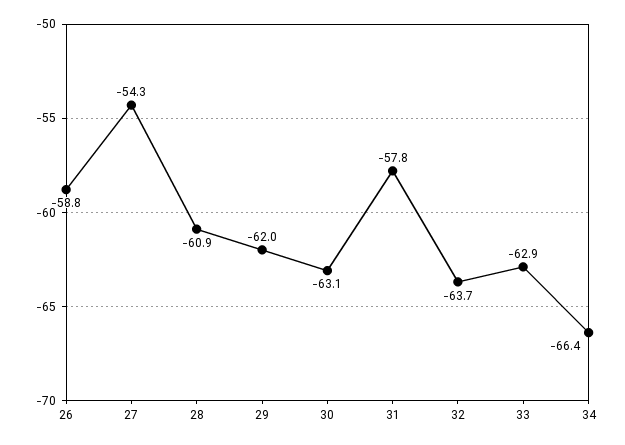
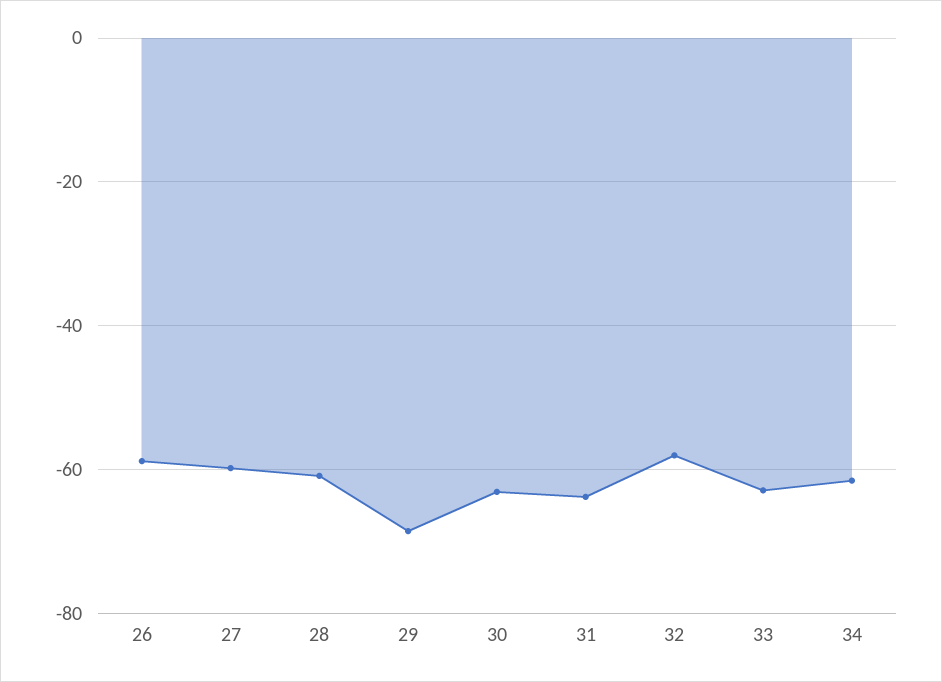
  {
    "26": -58.8,
-   "27": -54.3,
+   "27": -60,
    "28": -60.9,
-   "29": -62,
+   "29": -68,
    "30": -63.1,
-   "31": -57.8,
+   "31": -64,
-   "32": -63.7,
+   "32": -58,
    "33": -62.9,
-   "34": -66.4
+   "34": -62
  }

